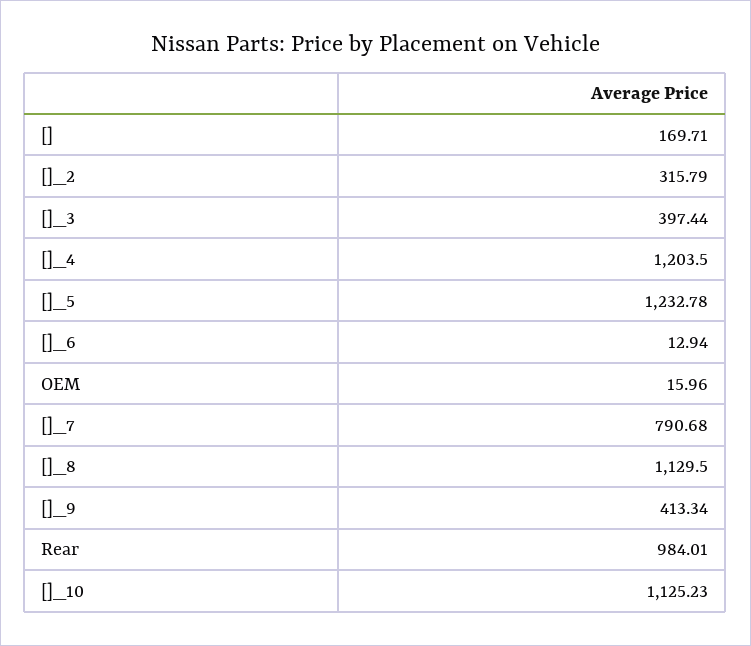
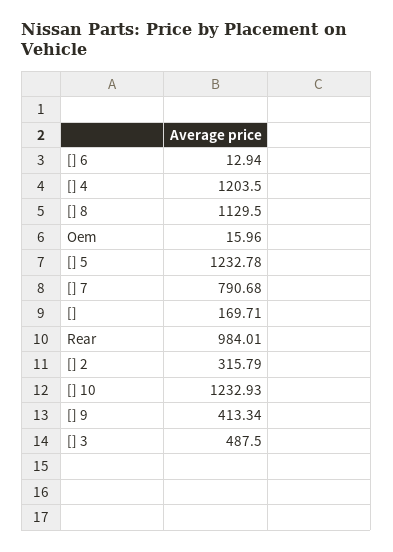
  {
    "[]": 169.71,
    "[]_2": 315.79,
-   "[]_3": 397.44,
+   "[]_3": 487.5,
    "[]_4": 1203.5,
    "[]_5": 1232.78,
    "[]_6": 12.94,
    "OEM": 15.96,
    "[]_7": 790.68,
    "[]_8": 1129.5,
    "[]_9": 413.34,
    "Rear": 984.01,
-   "[]_10": 1125.23
+   "[]_10": 1232.93
  }

